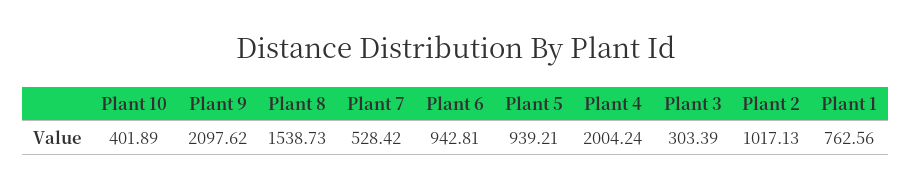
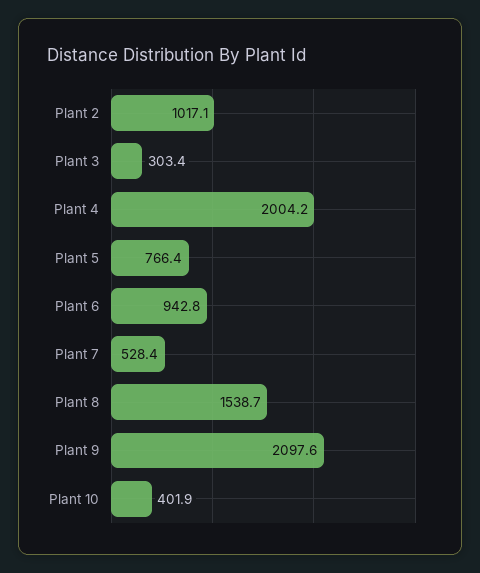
  {
    "Plant 10": 401.89,
    "Plant 9": 2097.62,
    "Plant 8": 1538.73,
    "Plant 7": 528.42,
    "Plant 6": 942.81,
-   "Plant 5": 939.21,
+   "Plant 5": 766.4,
    "Plant 4": 2004.24,
    "Plant 3": 303.39,
-   "Plant 2": 1017.13,
+   "Plant 2": 1017.13
-   "Plant 1": 762.56
  }

